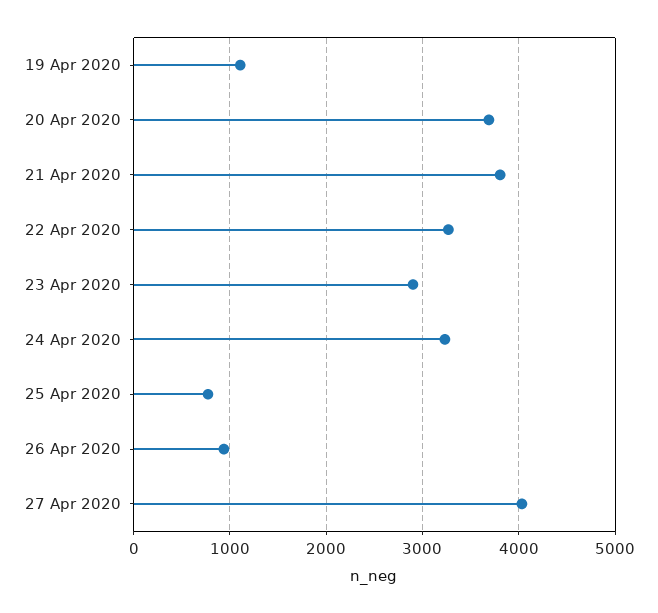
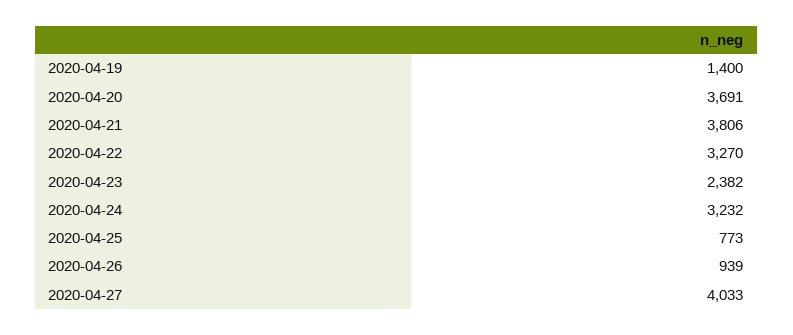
  {
-   "19 Apr 2020": 1100,
+   "19 Apr 2020": 1400,
    "20 Apr 2020": 3691,
    "21 Apr 2020": 3806,
    "22 Apr 2020": 3270,
-   "23 Apr 2020": 2900,
+   "23 Apr 2020": 2382,
    "24 Apr 2020": 3232,
    "25 Apr 2020": 773,
    "26 Apr 2020": 939,
    "27 Apr 2020": 4033
  }

